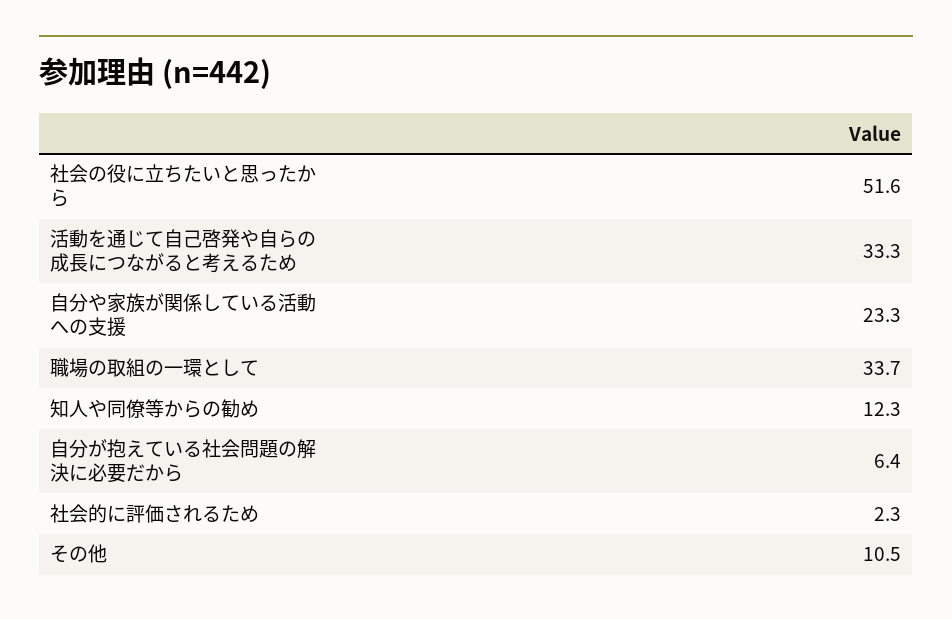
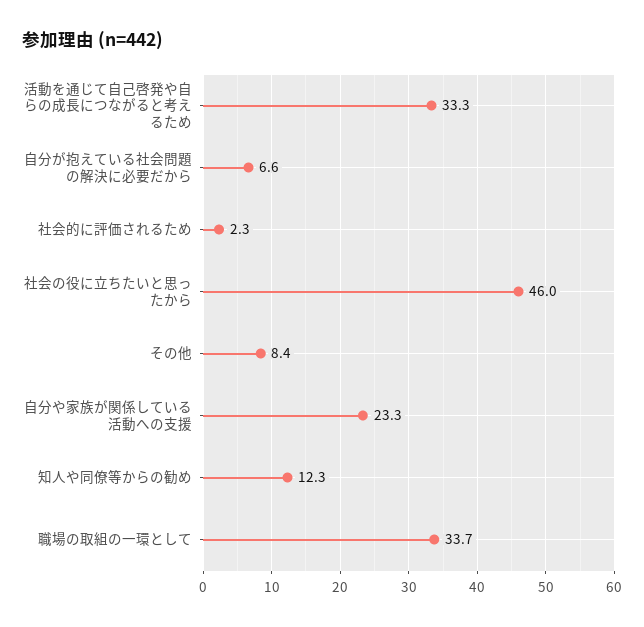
  {
-   "社会の役に立ちたいと思ったから": 51.6,
+   "社会の役に立ちたいと思ったから": 46,
    "活動を通じて自己啓発や自らの成長につながると考えるため": 33.3,
    "自分や家族が関係している活動への支援": 23.3,
    "職場の取組の一環として": 33.7,
    "知人や同僚等からの勧め": 12.3,
-   "自分が抱えている社会問題の解決に必要だから": 6.4,
+   "自分が抱えている社会問題の解決に必要だから": 6.6,
    "社会的に評価されるため": 2.3,
-   "その他": 10.5
+   "その他": 8.4
  }

